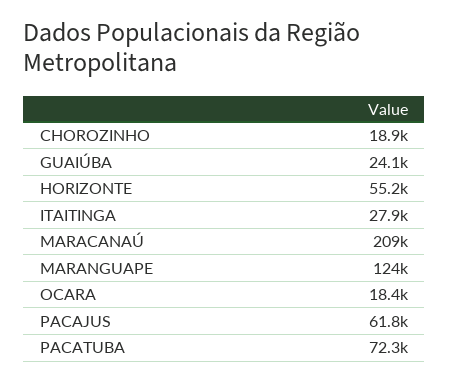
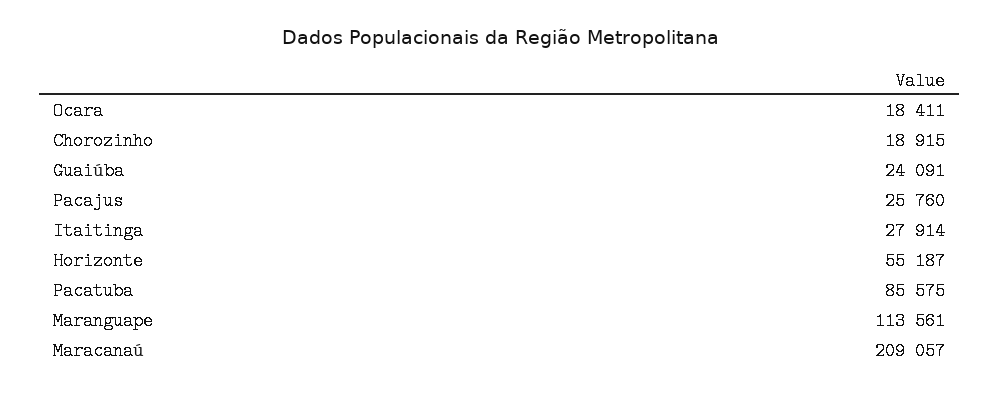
  {
    "CHOROZINHO": 18915,
    "GUAIÚBA": 24091,
    "HORIZONTE": 55187,
    "ITAITINGA": 27914,
    "MARACANAÚ": 209057,
-   "MARANGUAPE": 124000,
+   "MARANGUAPE": 113561,
    "OCARA": 18411,
-   "PACAJUS": 61800,
+   "PACAJUS": 25760,
-   "PACATUBA": 72300
+   "PACATUBA": 85575
  }

